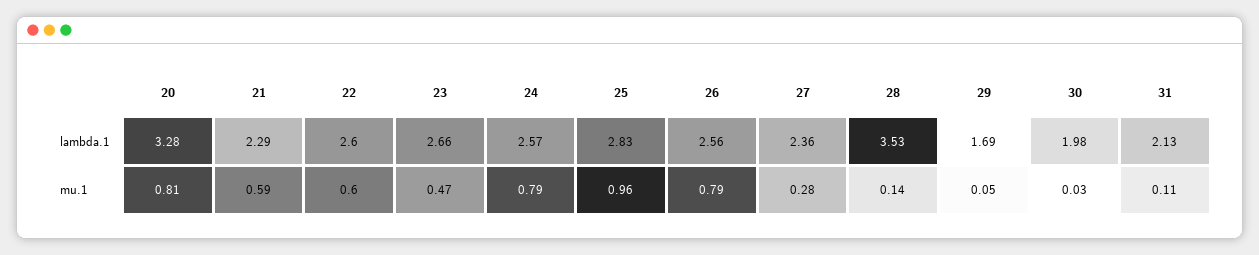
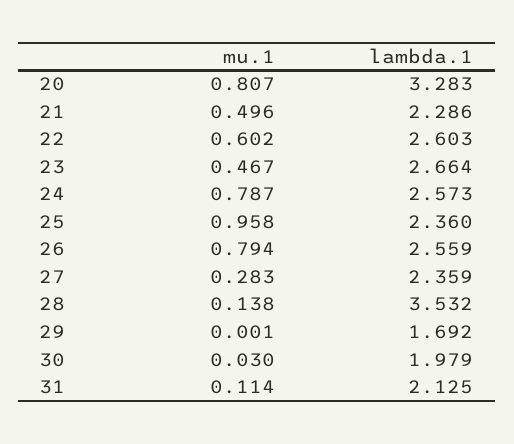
  {
    "20": {
      "lambda.1": 3.283,
      "mu.1": 0.807
    },
    "21": {
      "lambda.1": 2.286,
-     "mu.1": 0.59
+     "mu.1": 0.496
    },
    "22": {
      "lambda.1": 2.603,
      "mu.1": 0.602
    },
    "23": {
      "lambda.1": 2.664,
      "mu.1": 0.467
    },
    "24": {
      "lambda.1": 2.573,
      "mu.1": 0.787
    },
    "25": {
-     "lambda.1": 2.83,
+     "lambda.1": 2.36,
      "mu.1": 0.958
    },
    "26": {
      "lambda.1": 2.559,
      "mu.1": 0.794
    },
    "27": {
      "lambda.1": 2.359,
      "mu.1": 0.283
    },
    "28": {
      "lambda.1": 3.532,
      "mu.1": 0.138
    },
    "29": {
      "lambda.1": 1.692,
-     "mu.1": 0.05
+     "mu.1": 0.001
    },
    "30": {
      "lambda.1": 1.979,
      "mu.1": 0.03
    },
    "31": {
      "lambda.1": 2.125,
      "mu.1": 0.114
    }
  }

